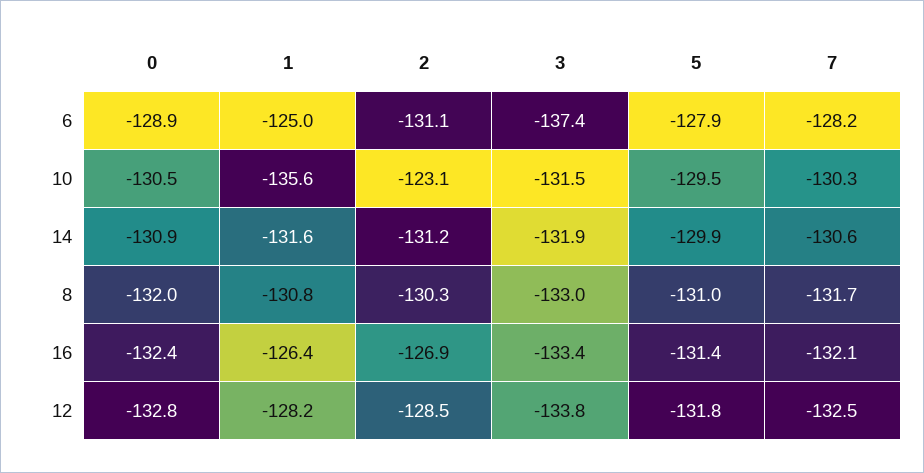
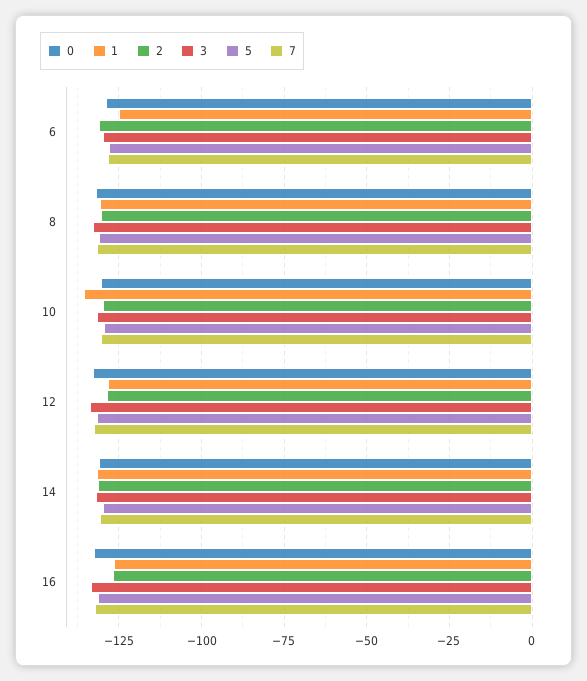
  {
    "0": {
      "6": -128.9,
      "10": -130.5,
      "14": -130.9,
      "8": -132,
      "16": -132.4,
      "12": -132.8
    },
    "1": {
      "6": -125,
      "10": -135.6,
      "14": -131.6,
      "8": -130.8,
      "16": -126.4,
      "12": -128.2
    },
    "2": {
      "6": -131.1,
-     "10": -123.1,
+     "10": -130,
      "14": -131.2,
      "8": -130.3,
      "16": -126.9,
      "12": -128.5
    },
    "3": {
-     "6": -137.4,
+     "6": -130,
      "10": -131.5,
      "14": -131.9,
      "8": -133,
      "16": -133.4,
      "12": -133.8
    },
    "5": {
      "6": -127.9,
      "10": -129.5,
      "14": -129.9,
      "8": -131,
      "16": -131.4,
      "12": -131.8
    },
    "7": {
      "6": -128.2,
      "10": -130.3,
      "14": -130.6,
      "8": -131.7,
      "16": -132.1,
      "12": -132.5
    }
  }

